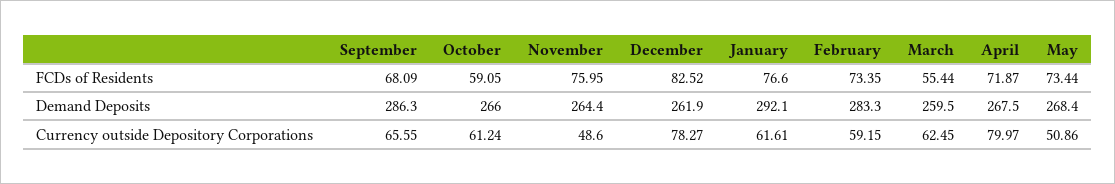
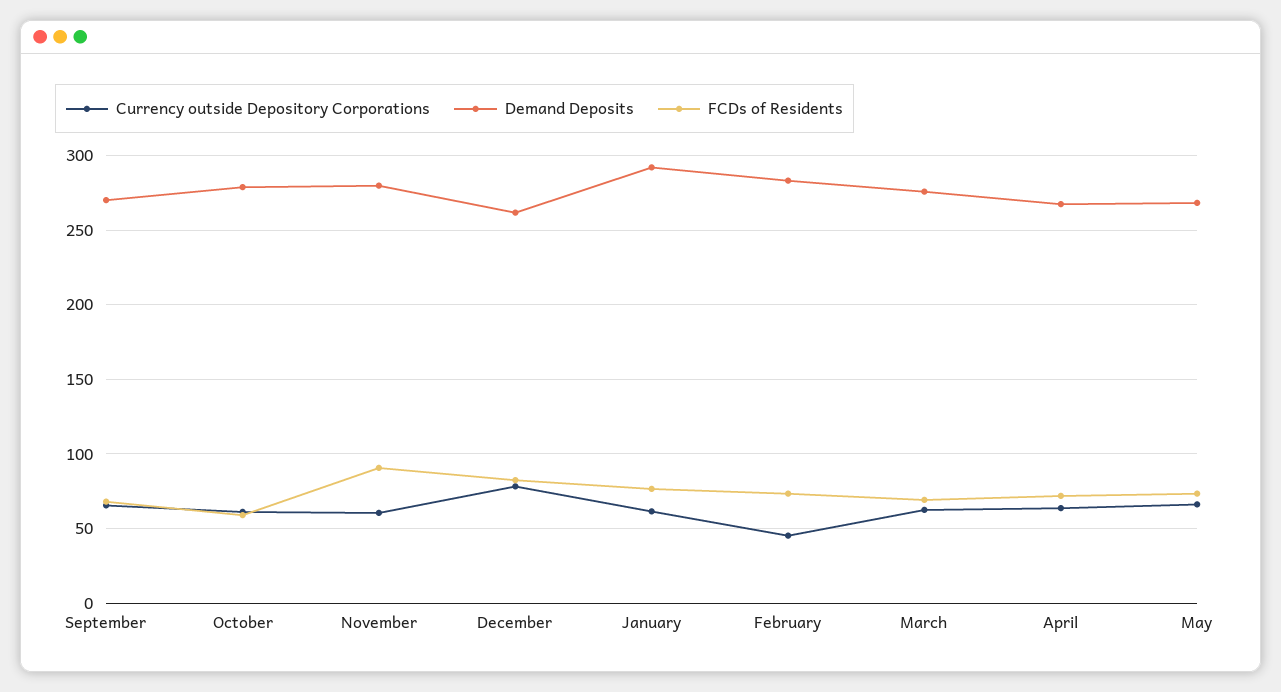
  {
    "FCDs of Residents": {
      "September": 68.09,
      "October": 59.05,
-     "November": 75.95,
+     "November": 90,
      "December": 82.52,
      "January": 76.6,
      "February": 73.35,
-     "March": 55.44,
+     "March": 70,
      "April": 71.87,
      "May": 73.44
    },
    "Demand Deposits": {
-     "September": 286.3,
+     "September": 270,
-     "October": 266,
+     "October": 280,
-     "November": 264.4,
+     "November": 280,
      "December": 261.9,
      "January": 292.1,
      "February": 283.3,
-     "March": 259.5,
+     "March": 275,
      "April": 267.5,
      "May": 268.4
    },
    "Currency outside Depository Corporations": {
      "September": 65.55,
      "October": 61.24,
-     "November": 48.6,
+     "November": 60,
      "December": 78.27,
      "January": 61.61,
-     "February": 59.15,
+     "February": 45,
      "March": 62.45,
-     "April": 79.97,
+     "April": 65,
-     "May": 50.86
+     "May": 65
    }
  }

